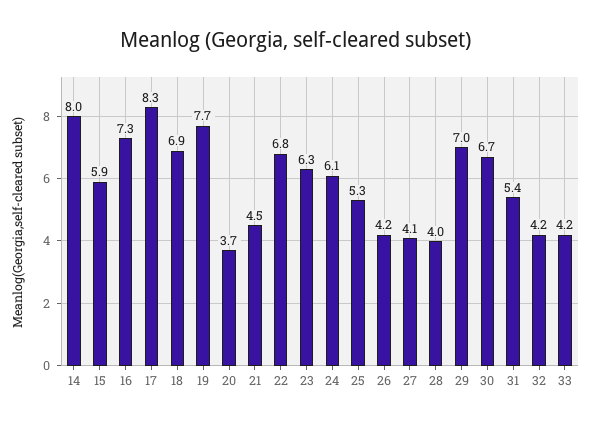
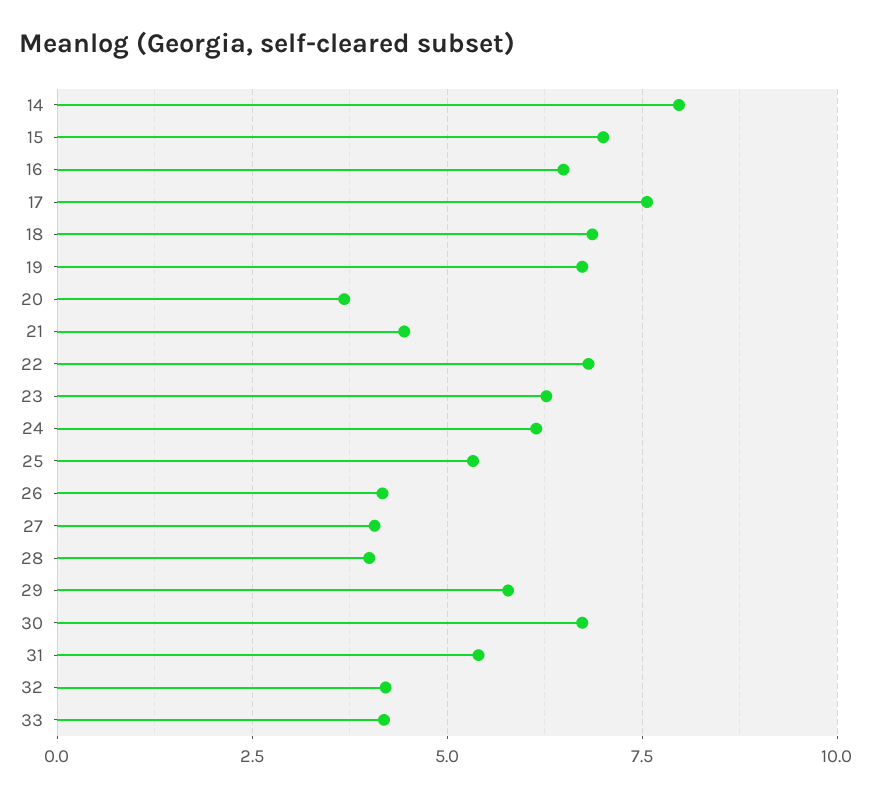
  {
    "14": 8,
-   "15": 5.9,
+   "15": 7,
-   "16": 7.3,
+   "16": 6.5,
-   "17": 8.3,
+   "17": 7.5,
    "18": 6.9,
-   "19": 7.7,
+   "19": 6.75,
    "20": 3.7,
    "21": 4.5,
    "22": 6.8,
    "23": 6.3,
    "24": 6.1,
    "25": 5.3,
    "26": 4.2,
    "27": 4.1,
    "28": 4,
-   "29": 7,
+   "29": 5.75,
    "30": 6.7,
    "31": 5.4,
    "32": 4.2,
    "33": 4.2
  }

